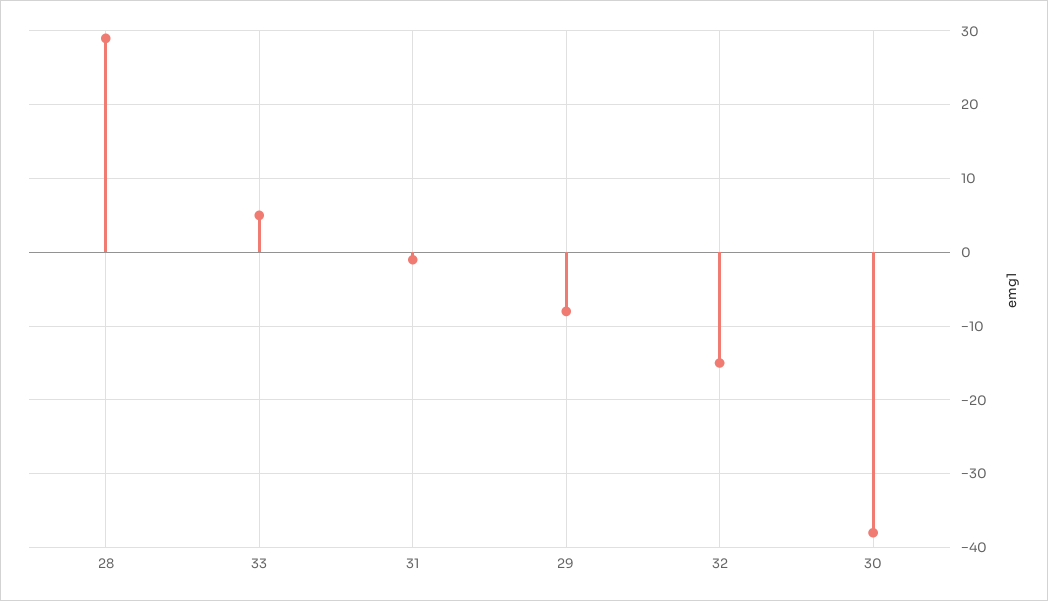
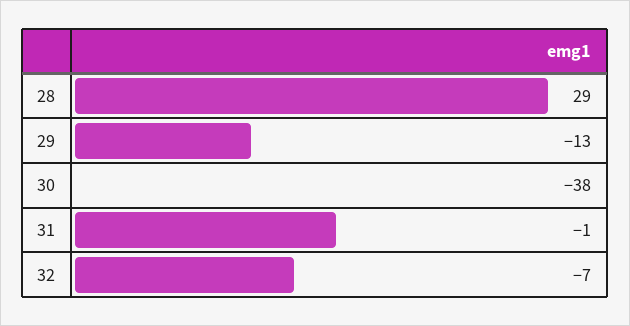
  {
    "28": 29,
-   "33": 5,
    "31": -1,
-   "29": -8,
+   "29": -13,
-   "32": -15,
+   "32": -7,
    "30": -38
  }

